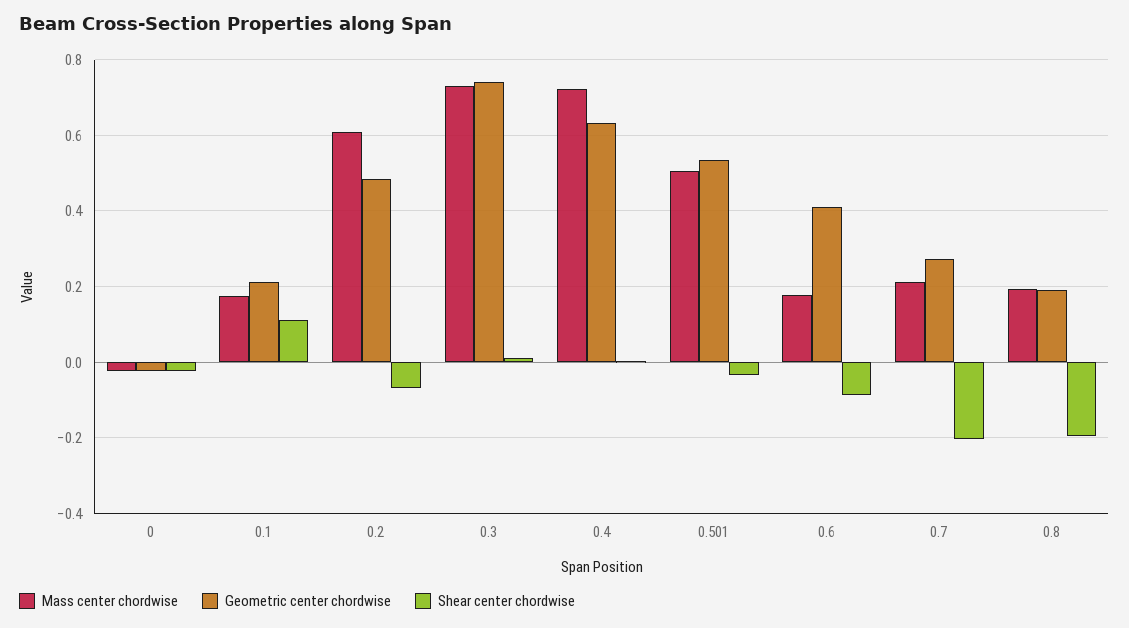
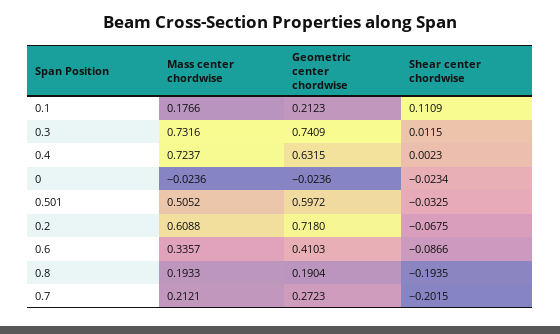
  {
    "Mass center chordwise": {
      "0": -0.0236,
      "0.1": 0.1766,
      "0.2": 0.6088,
      "0.3": 0.7316,
      "0.4": 0.7237,
      "0.501": 0.5052,
-     "0.6": 0.18,
+     "0.6": 0.3357,
      "0.7": 0.2121,
      "0.8": 0.1933
    },
    "Geometric center chordwise": {
      "0": -0.0236,
      "0.1": 0.2123,
-     "0.2": 0.48,
+     "0.2": 0.718,
      "0.3": 0.7409,
      "0.4": 0.6315,
-     "0.501": 0.54,
+     "0.501": 0.5972,
      "0.6": 0.4103,
      "0.7": 0.2723,
      "0.8": 0.1904
    },
    "Shear center chordwise": {
      "0": -0.0234,
      "0.1": 0.1109,
      "0.2": -0.0675,
      "0.3": 0.0115,
      "0.4": 0.0023,
      "0.501": -0.0325,
      "0.6": -0.0866,
      "0.7": -0.2015,
      "0.8": -0.1935
    }
  }

